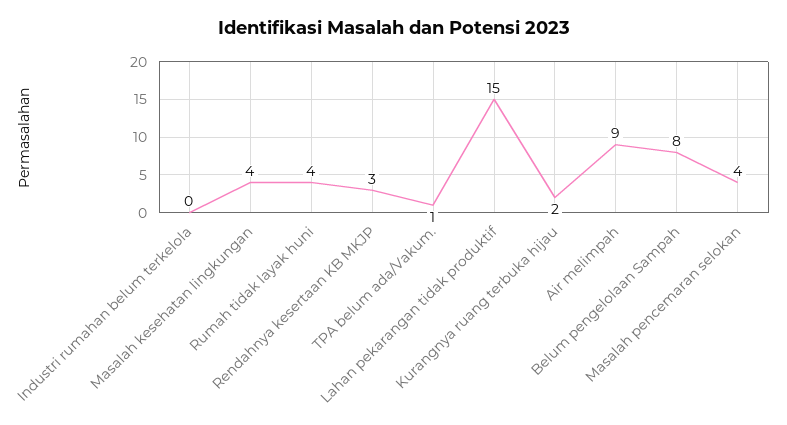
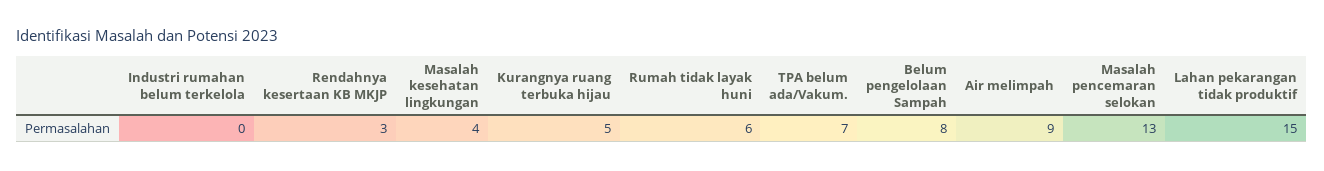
  {
    "Industri rumahan belum terkelola": 0,
    "Masalah kesehatan lingkungan": 4,
-   "Rumah tidak layak huni": 4,
+   "Rumah tidak layak huni": 6,
    "Rendahnya kesertaan KB MKJP": 3,
-   "TPA belum ada/Vakum.": 1,
+   "TPA belum ada/Vakum.": 7,
    "Lahan pekarangan tidak produktif": 15,
-   "Kurangnya ruang terbuka hijau": 2,
+   "Kurangnya ruang terbuka hijau": 5,
    "Air melimpah": 9,
    "Belum pengelolaan Sampah": 8,
-   "Masalah pencemaran selokan": 4
+   "Masalah pencemaran selokan": 13
  }

